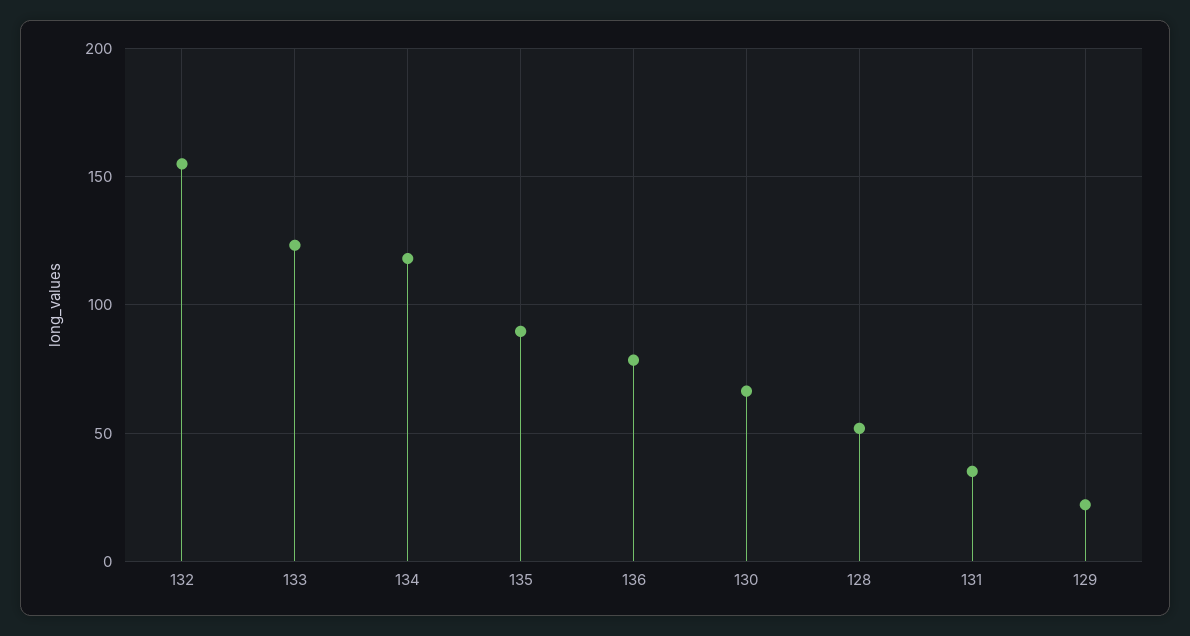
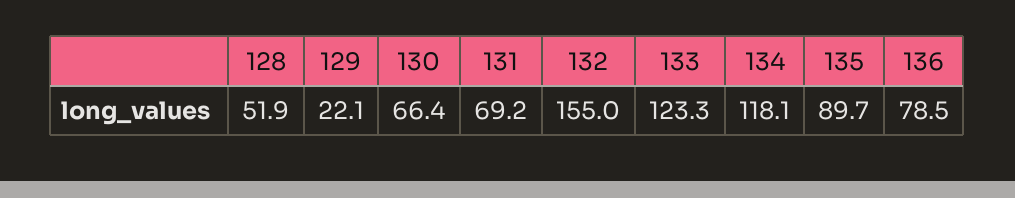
  {
    "132": 155,
    "133": 123.3,
    "134": 118.1,
    "135": 89.7,
    "136": 78.5,
    "130": 66.4,
    "128": 51.9,
-   "131": 35,
+   "131": 69.2,
    "129": 22.1
  }

